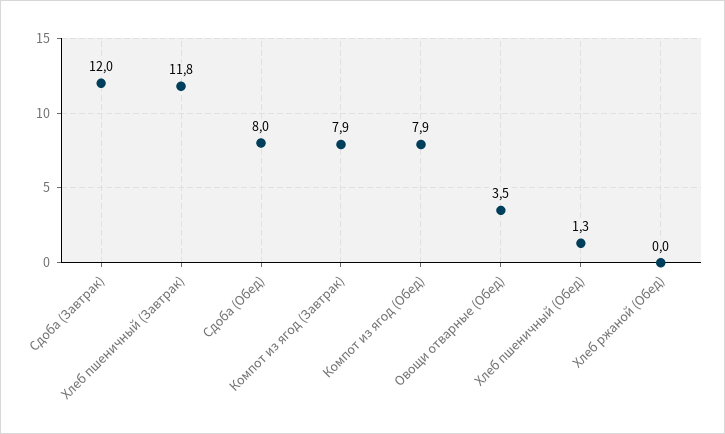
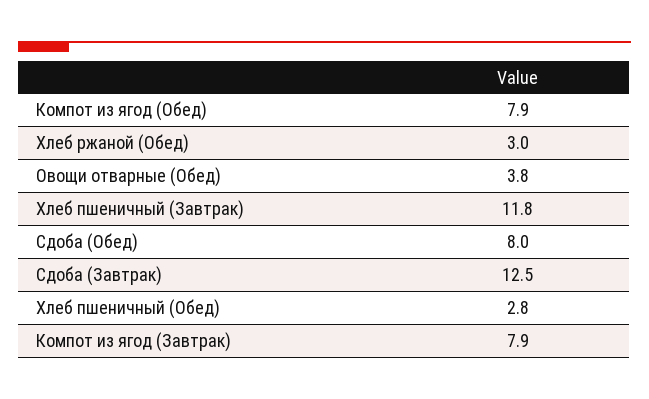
  {
-   "Сдоба (Завтрак)": 12,
+   "Сдоба (Завтрак)": 12.5,
    "Хлеб пшеничный (Завтрак)": 11.8,
    "Сдоба (Обед)": 8,
    "Компот из ягод (Завтрак)": 7.9,
    "Компот из ягод (Обед)": 7.9,
-   "Овощи отварные (Обед)": 3.5,
+   "Овощи отварные (Обед)": 3.8,
-   "Хлеб пшеничный (Обед)": 1.3,
+   "Хлеб пшеничный (Обед)": 2.8,
-   "Хлеб ржаной (Обед)": 0
+   "Хлеб ржаной (Обед)": 3
  }

